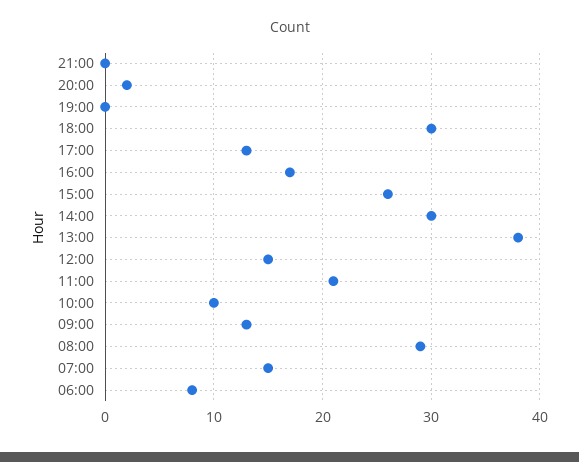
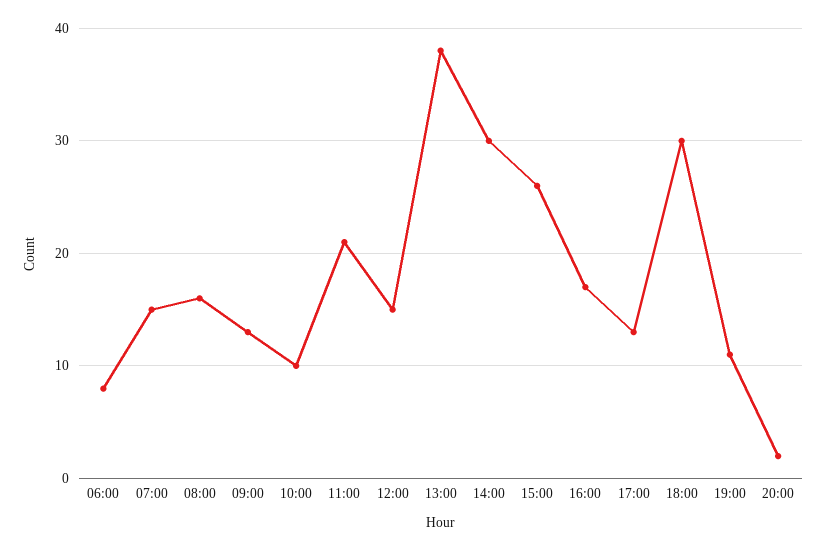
  {
-   "21:00": 0,
    "20:00": 2,
-   "19:00": 0,
+   "19:00": 11,
    "18:00": 30,
    "17:00": 13,
    "16:00": 17,
    "15:00": 26,
    "14:00": 30,
    "13:00": 38,
    "12:00": 15,
    "11:00": 21,
    "10:00": 10,
    "09:00": 13,
-   "08:00": 29,
+   "08:00": 16,
    "07:00": 15,
    "06:00": 8
  }

